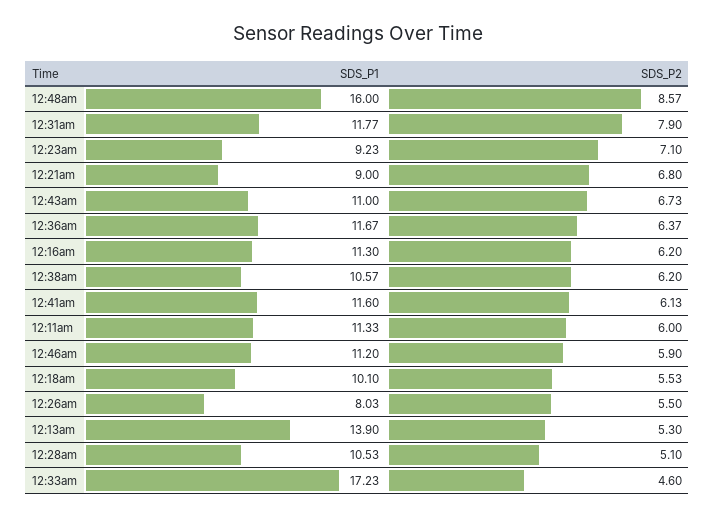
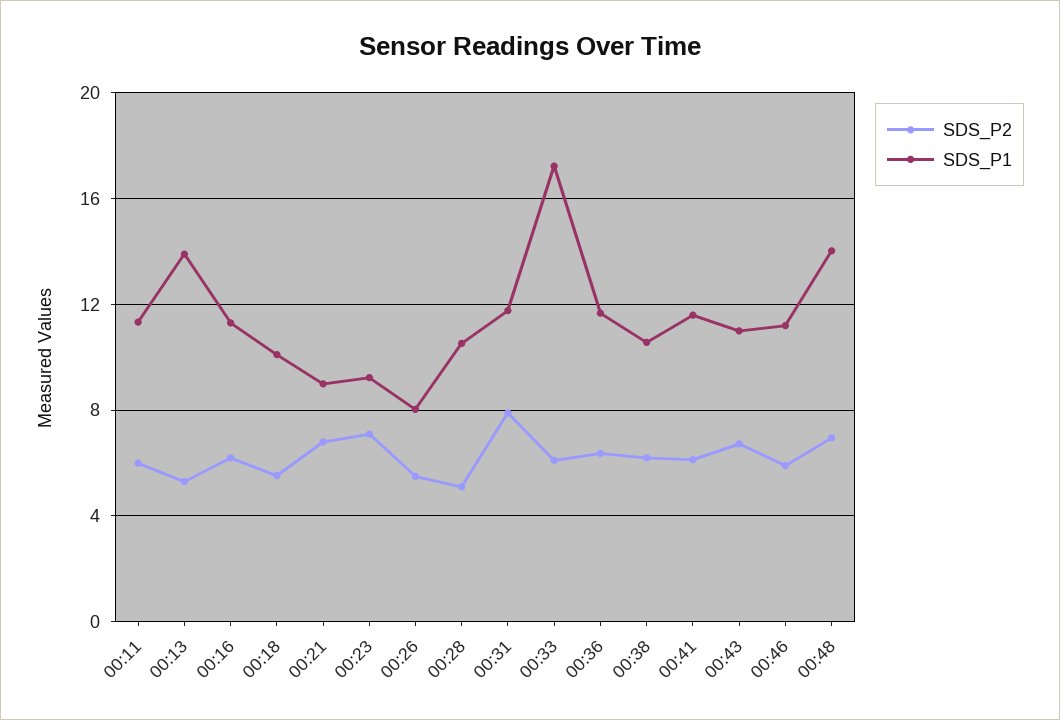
  {
    "SDS_P1": {
-     "12:48am": 16,
+     "12:48am": 14,
      "12:31am": 11.77,
      "12:23am": 9.23,
      "12:21am": 9,
      "12:43am": 11,
      "12:36am": 11.67,
      "12:16am": 11.3,
      "12:38am": 10.57,
      "12:41am": 11.6,
      "12:11am": 11.33,
      "12:46am": 11.2,
      "12:18am": 10.1,
      "12:26am": 8.03,
      "12:13am": 13.9,
      "12:28am": 10.53,
      "12:33am": 17.23
    },
    "SDS_P2": {
-     "12:48am": 8.57,
+     "12:48am": 7,
      "12:31am": 7.9,
      "12:23am": 7.1,
      "12:21am": 6.8,
      "12:43am": 6.73,
      "12:36am": 6.37,
      "12:16am": 6.2,
      "12:38am": 6.2,
      "12:41am": 6.13,
      "12:11am": 6,
      "12:46am": 5.9,
      "12:18am": 5.53,
      "12:26am": 5.5,
      "12:13am": 5.3,
      "12:28am": 5.1,
-     "12:33am": 4.6
+     "12:33am": 6
    }
  }

